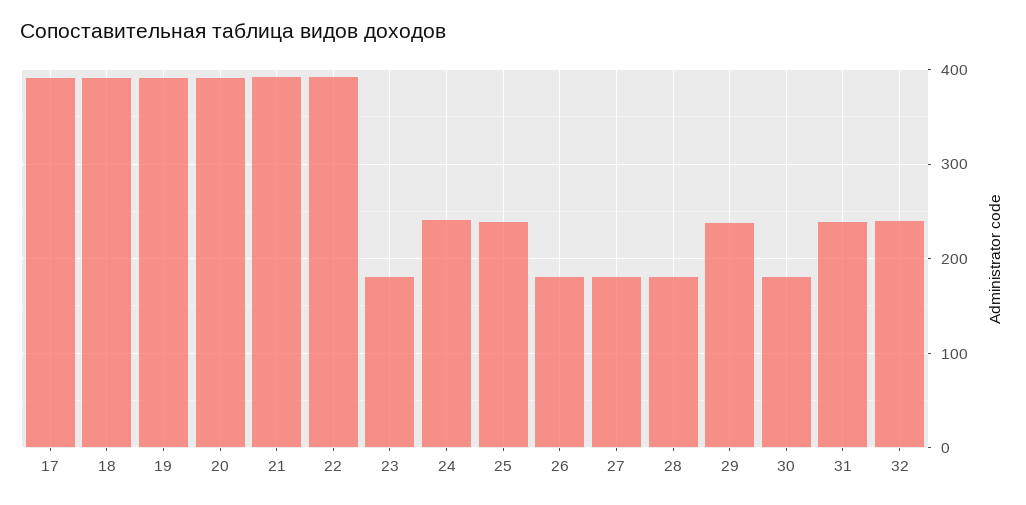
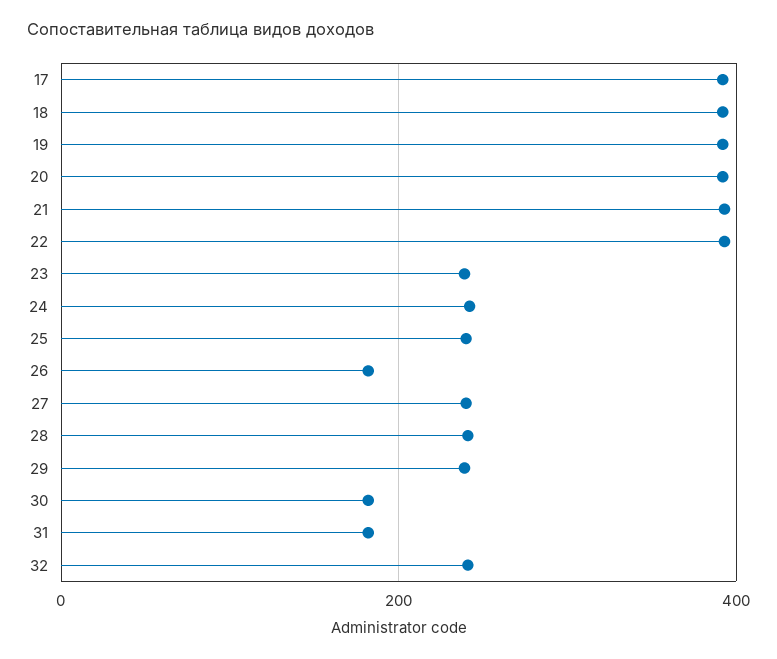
  {
    "17": 390,
    "18": 390,
    "19": 390,
    "20": 390,
    "21": 390,
    "22": 390,
-   "23": 180,
+   "23": 240,
    "24": 240,
    "25": 240,
    "26": 180,
-   "27": 180,
+   "27": 240,
-   "28": 180,
+   "28": 240,
    "29": 240,
    "30": 180,
-   "31": 240,
+   "31": 180,
    "32": 240
  }

